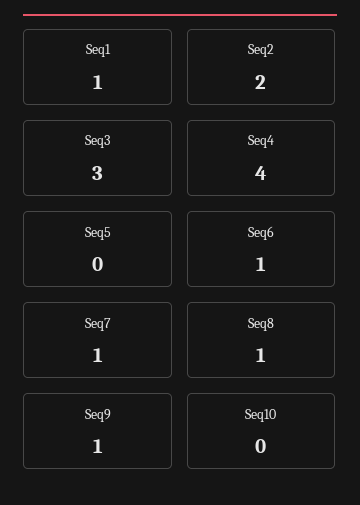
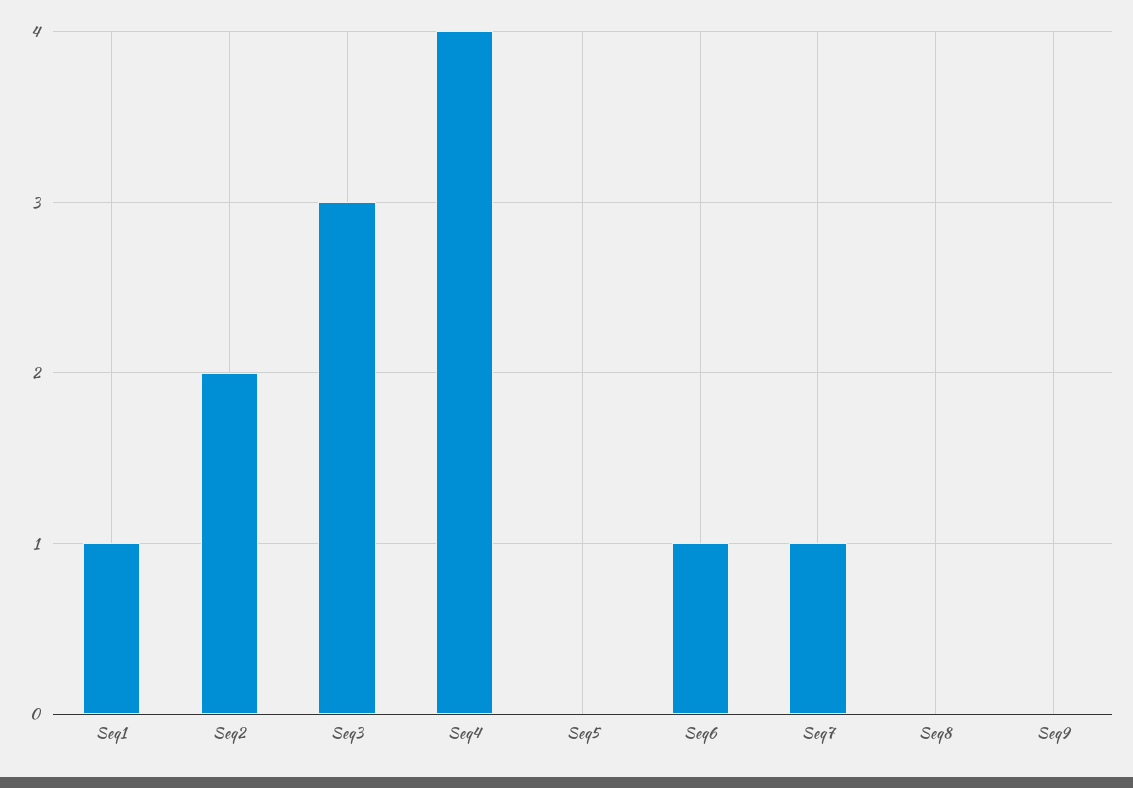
  {
    "Seq1": 1,
    "Seq2": 2,
    "Seq3": 3,
    "Seq4": 4,
    "Seq5": 0,
    "Seq6": 1,
    "Seq7": 1,
-   "Seq8": 1,
+   "Seq8": 0,
-   "Seq9": 1,
+   "Seq9": 0
-   "Seq10": 0
  }

